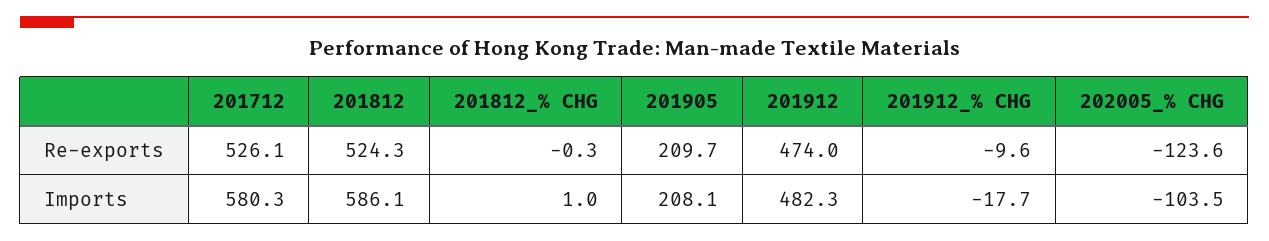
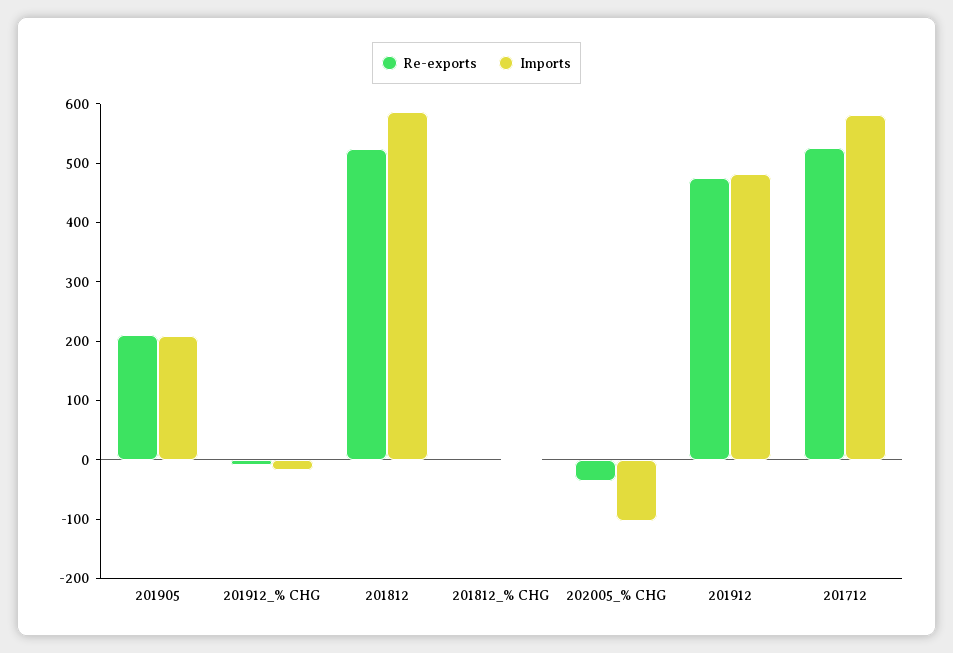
  {
    "Re-exports": {
      "201712": 526.1,
      "201812": 524.3,
      "201812_% CHG": -0.3,
      "201905": 209.7,
      "201912": 474,
      "201912_% CHG": -9.6,
-     "202005_% CHG": -123.6
+     "202005_% CHG": -40
    },
    "Imports": {
      "201712": 580.3,
      "201812": 586.1,
      "201812_% CHG": 1,
      "201905": 208.1,
      "201912": 482.3,
      "201912_% CHG": -17.7,
      "202005_% CHG": -103.5
    }
  }

